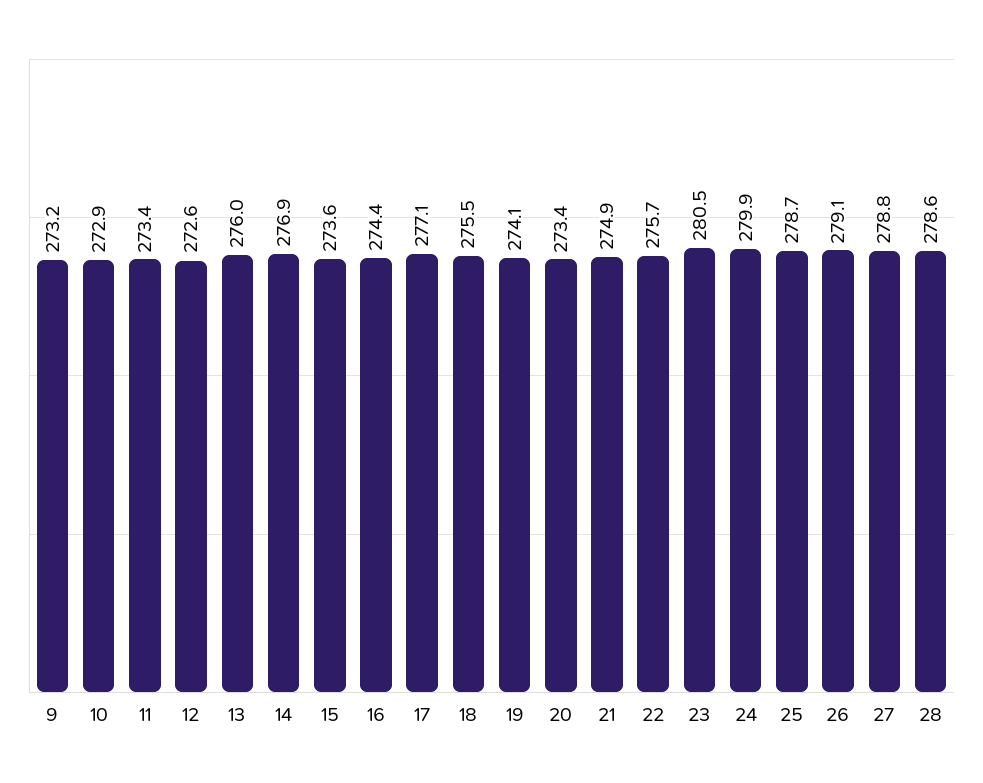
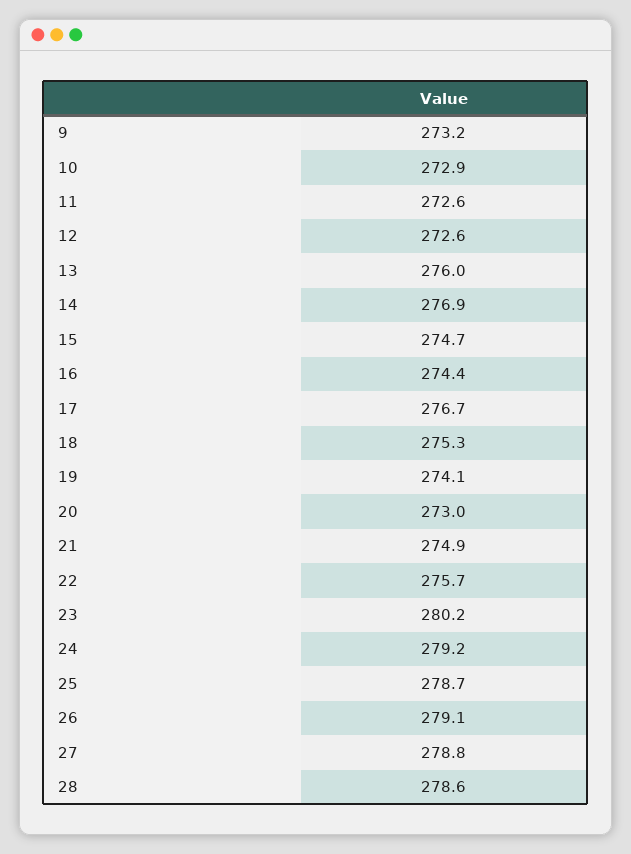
  {
    "9": 273.2,
    "10": 272.9,
-   "11": 273.4,
+   "11": 272.6,
    "12": 272.6,
    "13": 276,
    "14": 276.9,
-   "15": 273.6,
+   "15": 274.7,
    "16": 274.4,
-   "17": 277.1,
+   "17": 276.7,
-   "18": 275.5,
+   "18": 275.3,
    "19": 274.1,
-   "20": 273.4,
+   "20": 273,
    "21": 274.9,
    "22": 275.7,
-   "23": 280.5,
+   "23": 280.2,
-   "24": 279.9,
+   "24": 279.2,
    "25": 278.7,
    "26": 279.1,
    "27": 278.8,
    "28": 278.6
  }

